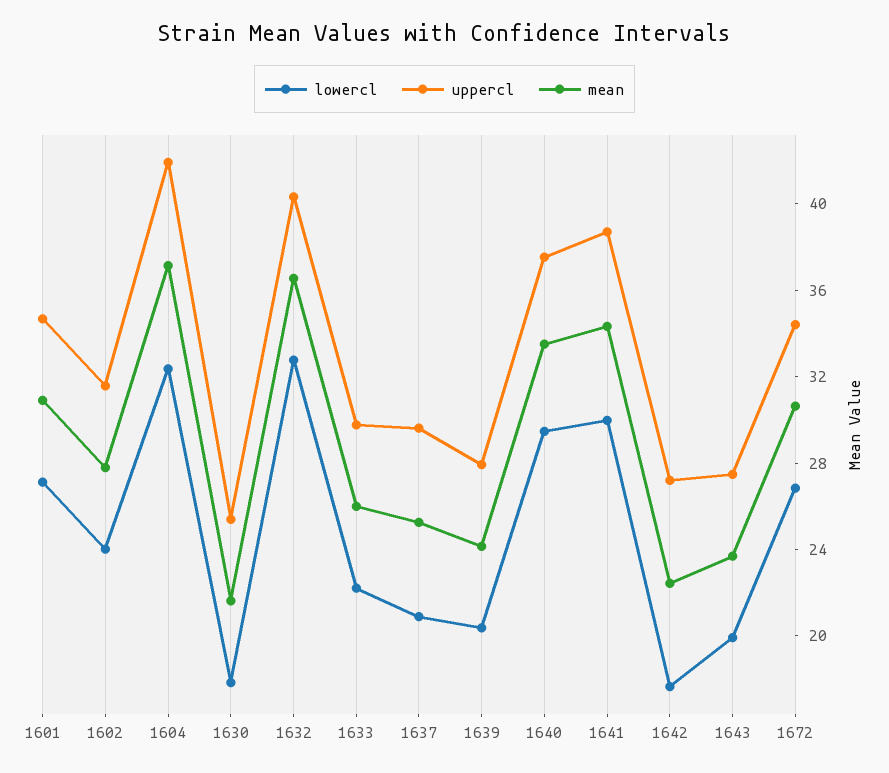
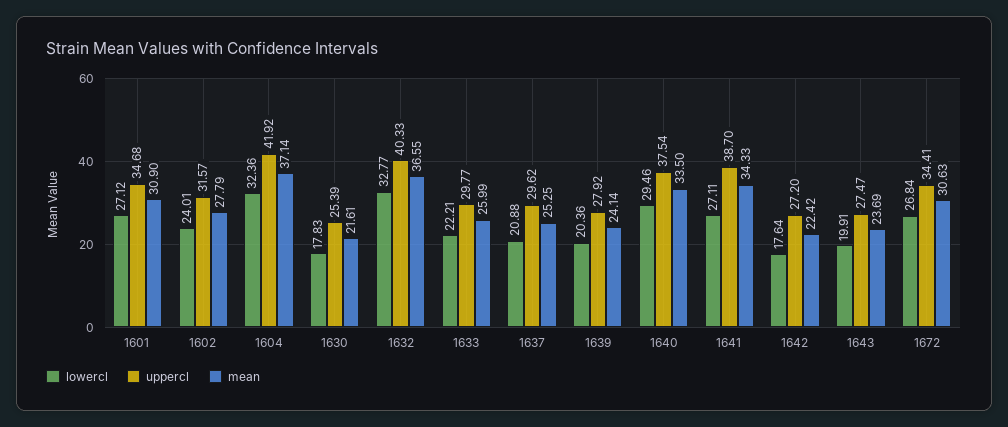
  {
    "lowercl": {
      "1601": 27.12,
      "1602": 24.01,
      "1604": 32.36,
      "1630": 17.83,
      "1632": 32.77,
      "1633": 22.21,
      "1637": 20.88,
      "1639": 20.36,
      "1640": 29.46,
-     "1641": 30,
+     "1641": 27.11,
      "1642": 17.64,
      "1643": 19.91,
      "1672": 26.84
    },
    "uppercl": {
      "1601": 34.68,
      "1602": 31.57,
      "1604": 41.92,
      "1630": 25.39,
      "1632": 40.33,
      "1633": 29.77,
      "1637": 29.62,
      "1639": 27.92,
      "1640": 37.54,
      "1641": 38.7,
      "1642": 27.2,
      "1643": 27.47,
      "1672": 34.41
    },
    "mean": {
      "1601": 30.9,
      "1602": 27.79,
      "1604": 37.14,
      "1630": 21.61,
      "1632": 36.55,
      "1633": 25.99,
      "1637": 25.25,
      "1639": 24.14,
      "1640": 33.5,
      "1641": 34.33,
      "1642": 22.42,
      "1643": 23.69,
      "1672": 30.63
    }
  }

